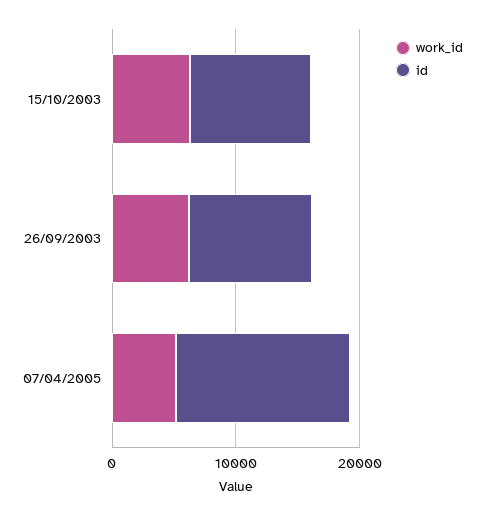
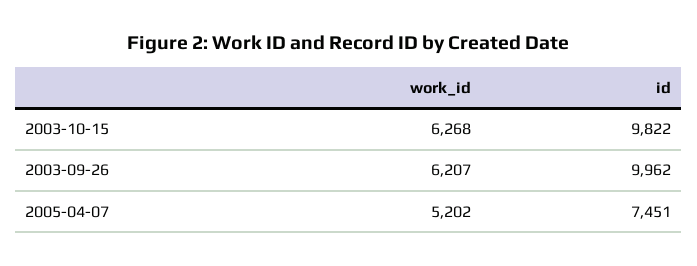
  {
    "work_id": {
      "15/10/2003": 6268,
      "26/09/2003": 6207,
      "07/04/2005": 5202
    },
    "id": {
      "15/10/2003": 9822,
      "26/09/2003": 9962,
-     "07/04/2005": 14000
+     "07/04/2005": 7451
    }
  }

